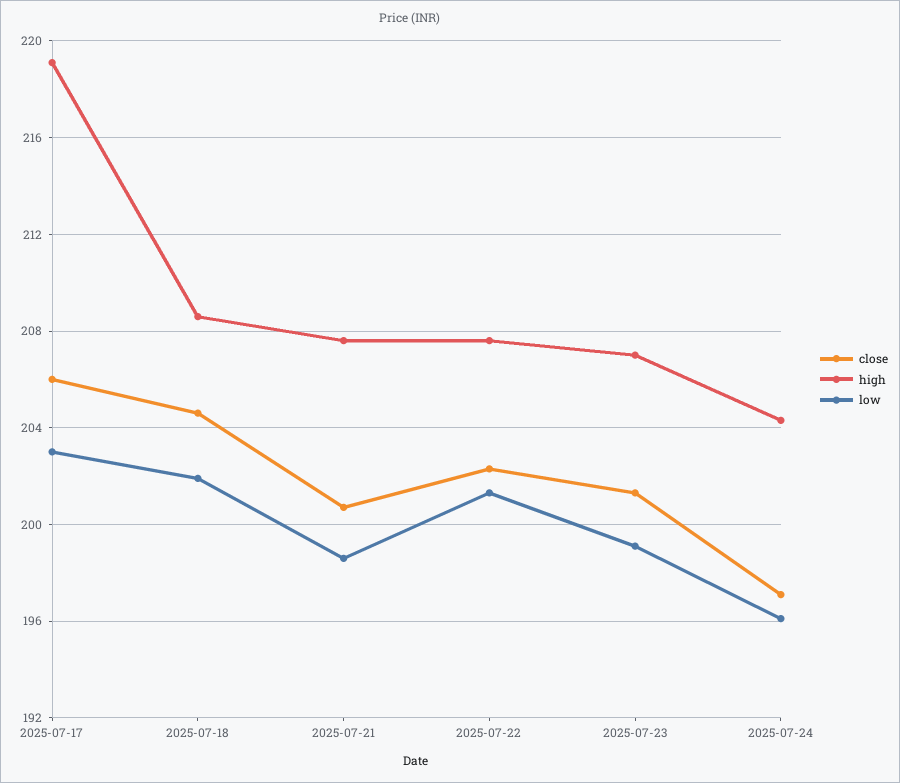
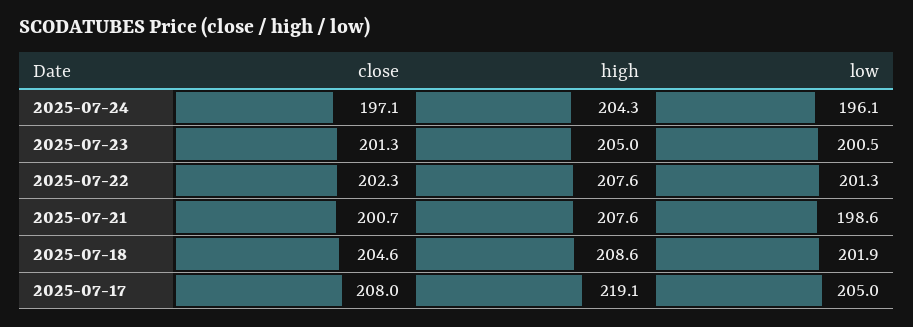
  {
    "close": {
-     "2025-07-17": 206,
+     "2025-07-17": 208,
      "2025-07-18": 204.6,
      "2025-07-21": 200.7,
      "2025-07-22": 202.3,
      "2025-07-23": 201.3,
      "2025-07-24": 197.1
    },
    "high": {
      "2025-07-17": 219.1,
      "2025-07-18": 208.6,
      "2025-07-21": 207.6,
      "2025-07-22": 207.6,
-     "2025-07-23": 207,
+     "2025-07-23": 205,
      "2025-07-24": 204.3
    },
    "low": {
-     "2025-07-17": 203,
+     "2025-07-17": 205,
      "2025-07-18": 201.9,
      "2025-07-21": 198.6,
      "2025-07-22": 201.3,
-     "2025-07-23": 199,
+     "2025-07-23": 200.5,
      "2025-07-24": 196.1
    }
  }

